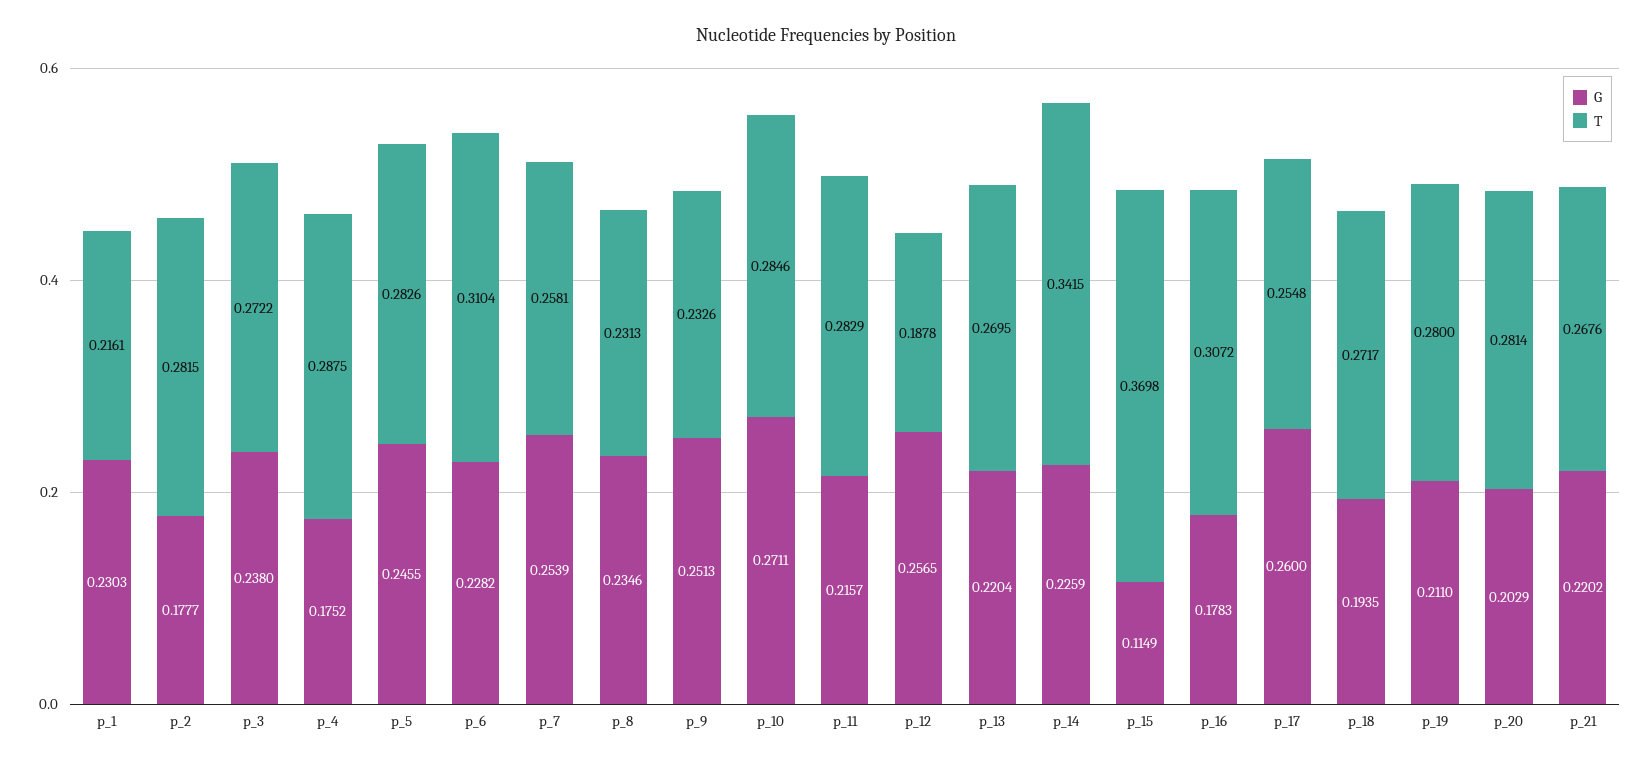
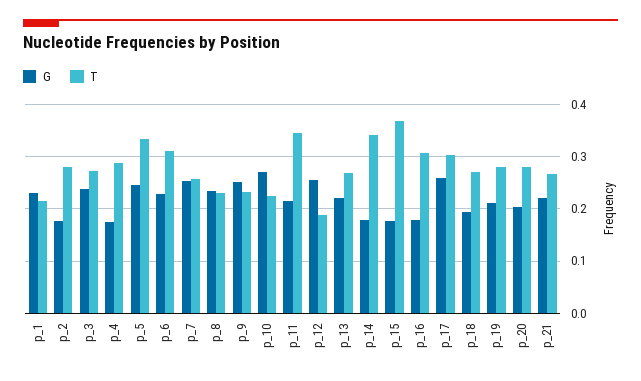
  {
    "G": {
      "p_1": 0.2303,
      "p_2": 0.1777,
      "p_3": 0.238,
      "p_4": 0.1752,
      "p_5": 0.2455,
      "p_6": 0.2282,
      "p_7": 0.2539,
      "p_8": 0.2346,
      "p_9": 0.2513,
      "p_10": 0.2711,
      "p_11": 0.2157,
      "p_12": 0.2565,
      "p_13": 0.2204,
-     "p_14": 0.2259,
+     "p_14": 0.18,
-     "p_15": 0.1149,
+     "p_15": 0.18,
      "p_16": 0.1783,
      "p_17": 0.26,
      "p_18": 0.1935,
      "p_19": 0.211,
      "p_20": 0.2029,
      "p_21": 0.2202
    },
    "T": {
      "p_1": 0.2161,
      "p_2": 0.2815,
      "p_3": 0.2722,
      "p_4": 0.2875,
-     "p_5": 0.2826,
+     "p_5": 0.34,
      "p_6": 0.3104,
      "p_7": 0.2581,
      "p_8": 0.2313,
      "p_9": 0.2326,
-     "p_10": 0.2846,
+     "p_10": 0.22,
-     "p_11": 0.2829,
+     "p_11": 0.34,
      "p_12": 0.1878,
      "p_13": 0.2695,
      "p_14": 0.3415,
      "p_15": 0.3698,
      "p_16": 0.3072,
-     "p_17": 0.2548,
+     "p_17": 0.3,
      "p_18": 0.2717,
      "p_19": 0.28,
      "p_20": 0.2814,
      "p_21": 0.2676
    }
  }

